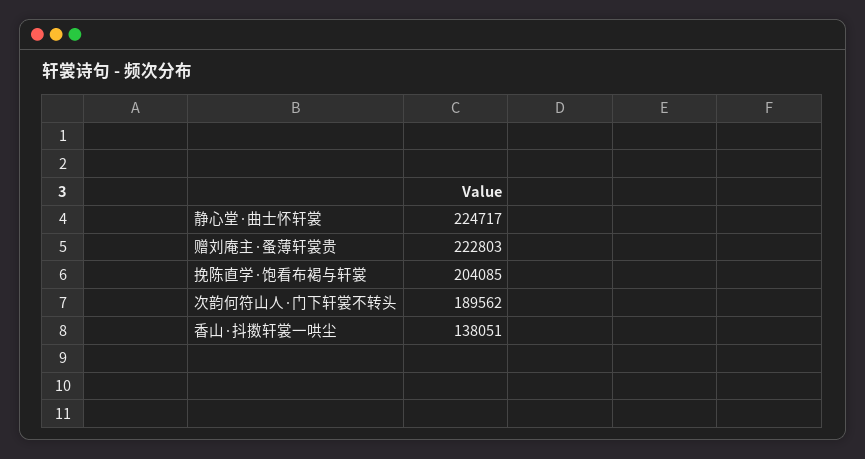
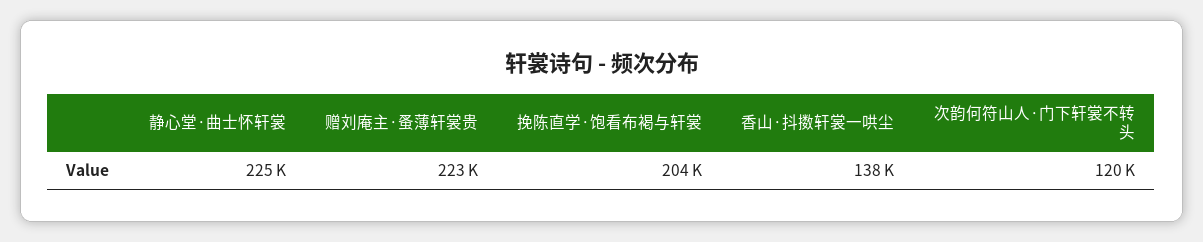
  {
    "静心堂·曲士怀轩裳": 224717,
    "赠刘庵主·蚤薄轩裳贵": 222803,
    "挽陈直学·饱看布褐与轩裳": 204085,
-   "次韵何符山人·门下轩裳不转头": 189562,
+   "次韵何符山人·门下轩裳不转头": 120000,
    "香山·抖擞轩裳一哄尘": 138051
  }

